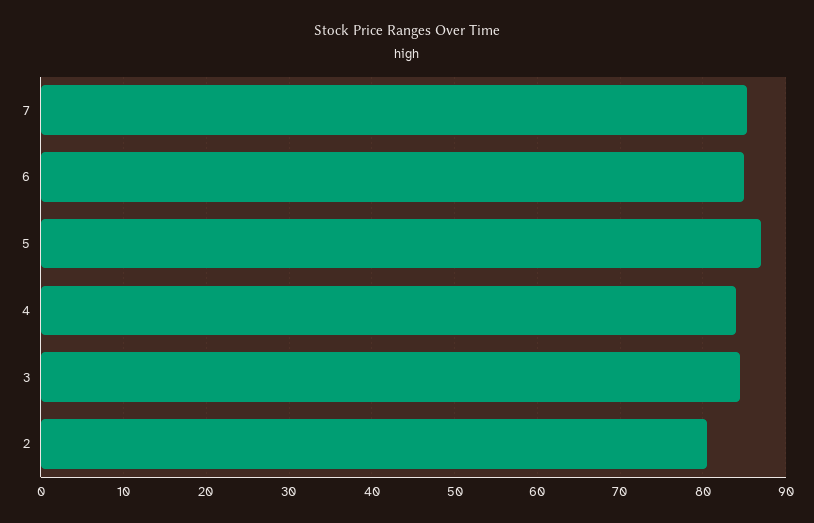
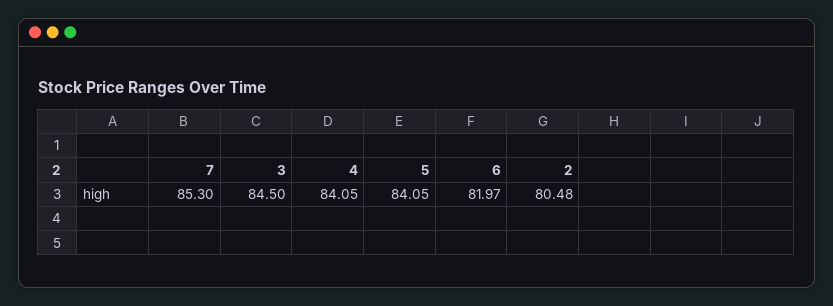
  {
    "7": 85.3,
-   "6": 85,
+   "6": 81.97,
-   "5": 87,
+   "5": 84.05,
    "4": 84.05,
    "3": 84.5,
    "2": 80.48
  }

